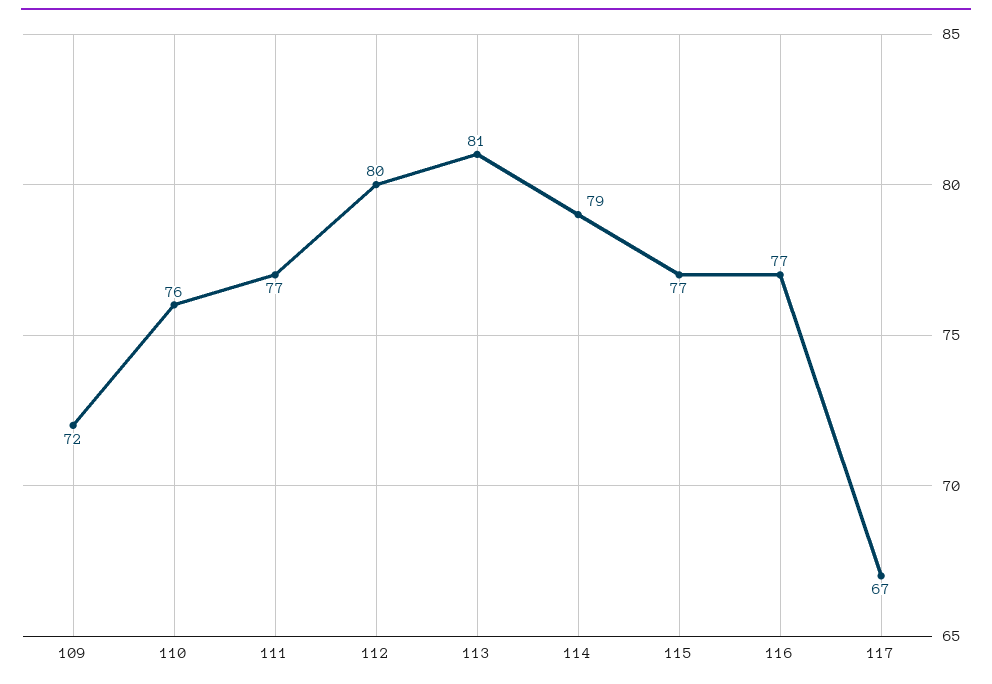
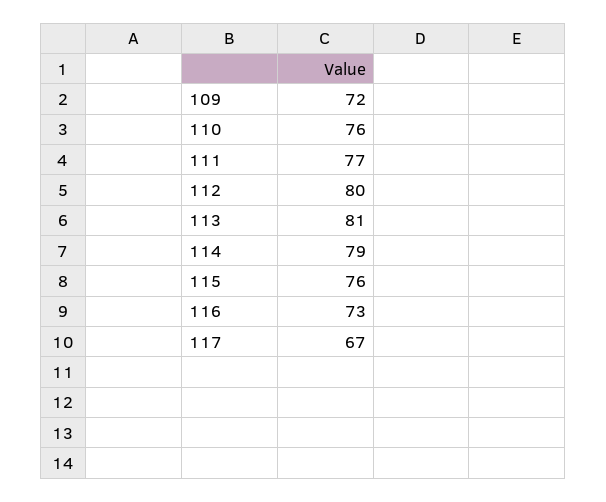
  {
    "109": 72,
    "110": 76,
    "111": 77,
    "112": 80,
    "113": 81,
    "114": 79,
-   "115": 77,
+   "115": 76,
-   "116": 77,
+   "116": 73,
    "117": 67
  }

